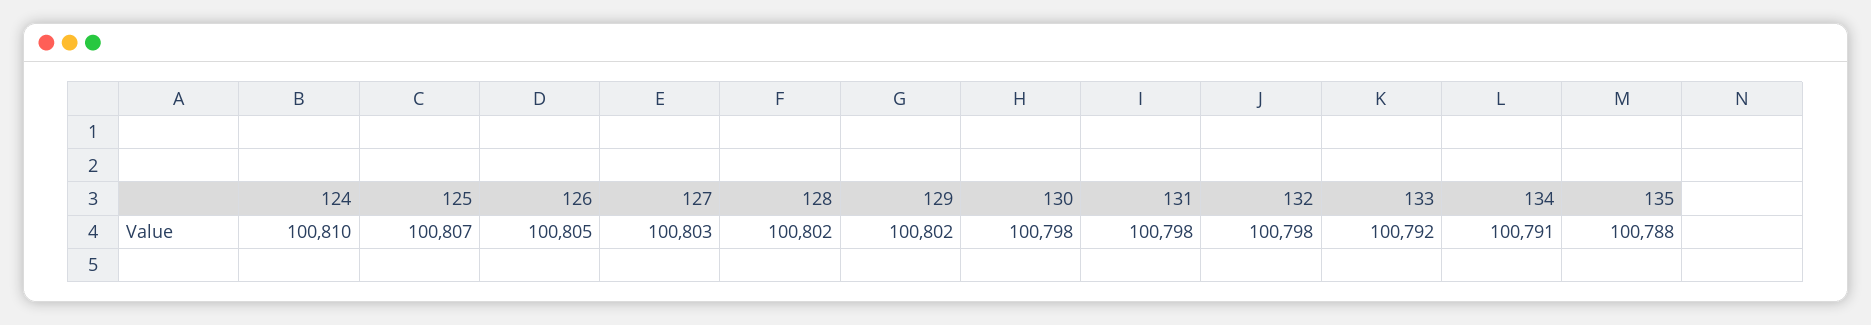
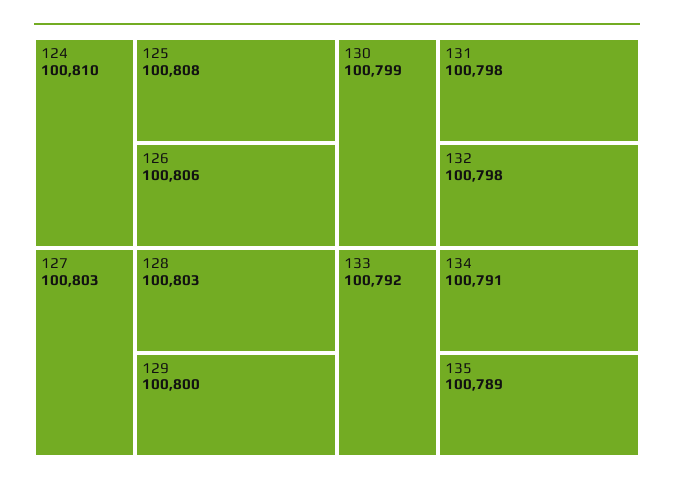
  {
    "124": 100810,
-   "125": 100807,
+   "125": 100808,
-   "126": 100805,
+   "126": 100806,
    "127": 100803,
-   "128": 100802,
+   "128": 100803,
-   "129": 100802,
+   "129": 100800,
-   "130": 100798,
+   "130": 100799,
    "131": 100798,
    "132": 100798,
    "133": 100792,
    "134": 100791,
-   "135": 100788
+   "135": 100789
  }

